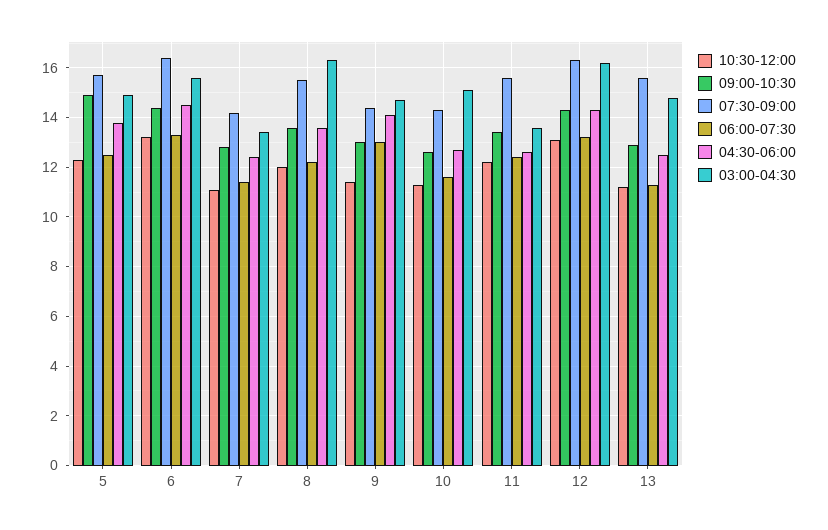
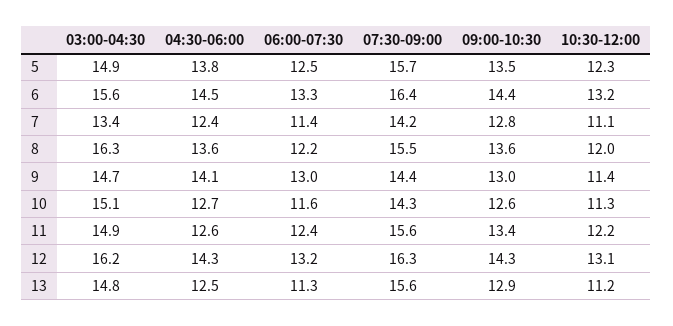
  {
    "10:30-12:00": {
      "5": 12.3,
      "6": 13.2,
      "7": 11.1,
      "8": 12,
      "9": 11.4,
      "10": 11.3,
      "11": 12.2,
      "12": 13.1,
      "13": 11.2
    },
    "09:00-10:30": {
-     "5": 15,
+     "5": 13.5,
      "6": 14.4,
      "7": 12.8,
      "8": 13.6,
      "9": 13,
      "10": 12.6,
      "11": 13.4,
      "12": 14.3,
      "13": 12.9
    },
    "07:30-09:00": {
      "5": 15.7,
      "6": 16.4,
      "7": 14.2,
      "8": 15.5,
      "9": 14.4,
      "10": 14.3,
      "11": 15.6,
      "12": 16.3,
      "13": 15.6
    },
    "06:00-07:30": {
      "5": 12.5,
      "6": 13.3,
      "7": 11.4,
      "8": 12.2,
      "9": 13,
      "10": 11.6,
      "11": 12.4,
      "12": 13.2,
      "13": 11.3
    },
    "04:30-06:00": {
      "5": 13.8,
      "6": 14.5,
      "7": 12.4,
      "8": 13.6,
      "9": 14.1,
      "10": 12.7,
      "11": 12.6,
      "12": 14.3,
      "13": 12.5
    },
    "03:00-04:30": {
      "5": 14.9,
      "6": 15.6,
      "7": 13.4,
      "8": 16.3,
      "9": 14.7,
      "10": 15.1,
-     "11": 13.5,
+     "11": 14.9,
      "12": 16.2,
      "13": 14.8
    }
  }

